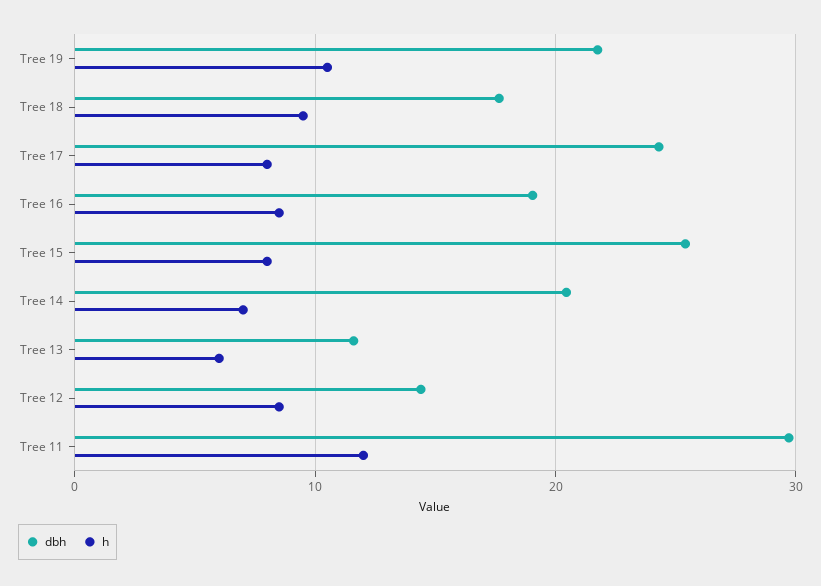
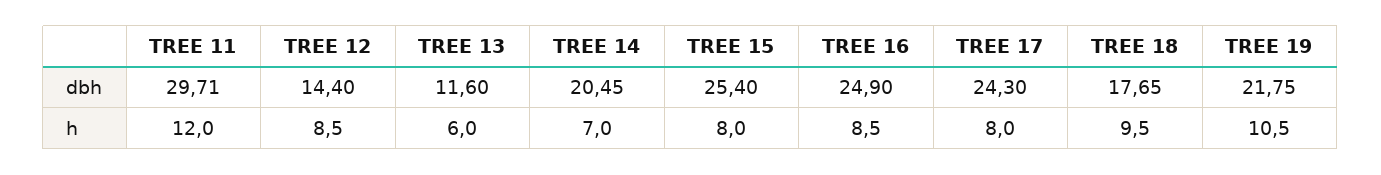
  {
    "dbh": {
      "Tree 19": 21.75,
      "Tree 18": 17.65,
      "Tree 17": 24.3,
-     "Tree 16": 19,
+     "Tree 16": 24.9,
      "Tree 15": 25.4,
      "Tree 14": 20.45,
      "Tree 13": 11.6,
      "Tree 12": 14.4,
      "Tree 11": 29.71
    },
    "h": {
      "Tree 19": 10.5,
      "Tree 18": 9.5,
      "Tree 17": 8,
      "Tree 16": 8.5,
      "Tree 15": 8,
      "Tree 14": 7,
      "Tree 13": 6,
      "Tree 12": 8.5,
      "Tree 11": 12
    }
  }

